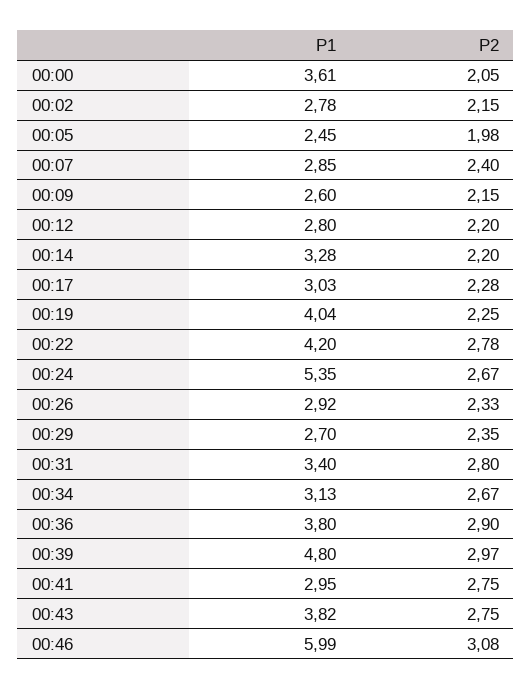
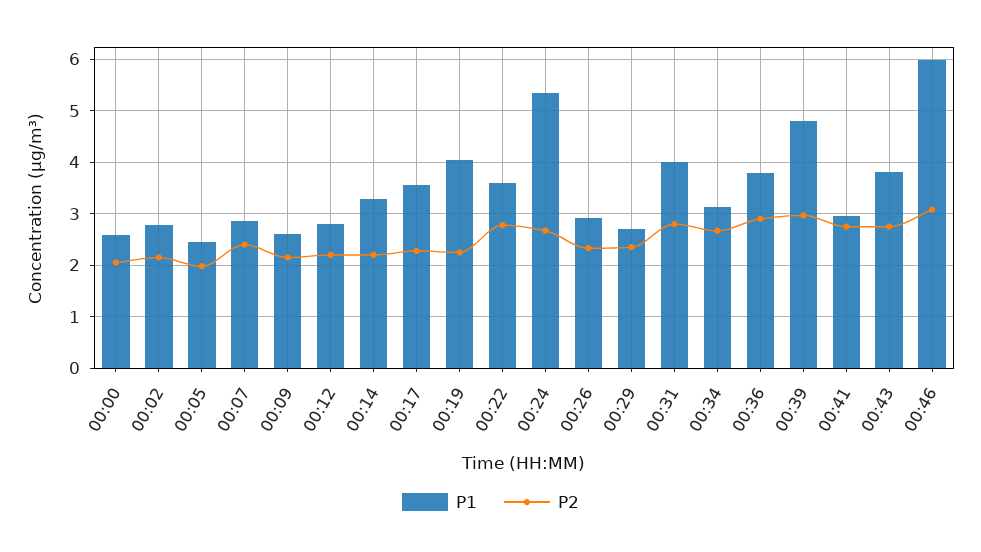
  {
    "P1": {
-     "00:00": 3.61,
+     "00:00": 2.6,
      "00:02": 2.78,
      "00:05": 2.45,
      "00:07": 2.85,
      "00:09": 2.6,
      "00:12": 2.8,
      "00:14": 3.28,
-     "00:17": 3.03,
+     "00:17": 3.6,
      "00:19": 4.04,
-     "00:22": 4.2,
+     "00:22": 3.6,
      "00:24": 5.35,
      "00:26": 2.92,
      "00:29": 2.7,
-     "00:31": 3.4,
+     "00:31": 4,
      "00:34": 3.13,
      "00:36": 3.8,
      "00:39": 4.8,
      "00:41": 2.95,
      "00:43": 3.82,
      "00:46": 5.99
    },
    "P2": {
      "00:00": 2.05,
      "00:02": 2.15,
      "00:05": 1.98,
      "00:07": 2.4,
      "00:09": 2.15,
      "00:12": 2.2,
      "00:14": 2.2,
      "00:17": 2.28,
      "00:19": 2.25,
      "00:22": 2.78,
      "00:24": 2.67,
      "00:26": 2.33,
      "00:29": 2.35,
      "00:31": 2.8,
      "00:34": 2.67,
      "00:36": 2.9,
      "00:39": 2.97,
      "00:41": 2.75,
      "00:43": 2.75,
      "00:46": 3.08
    }
  }

